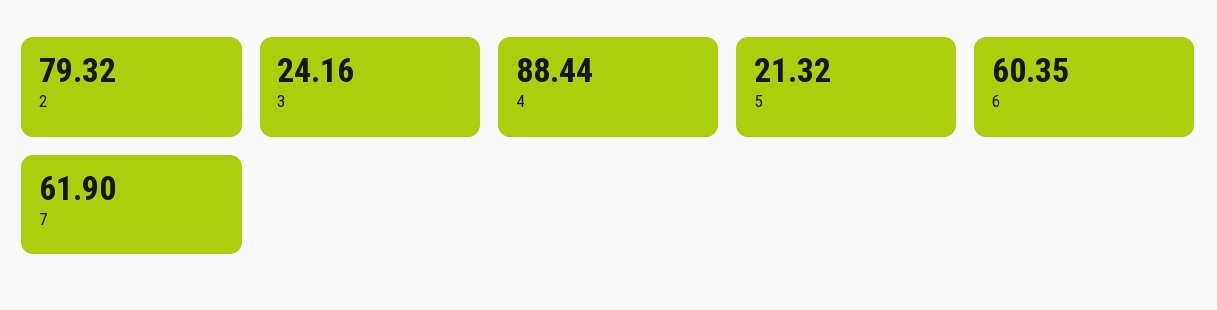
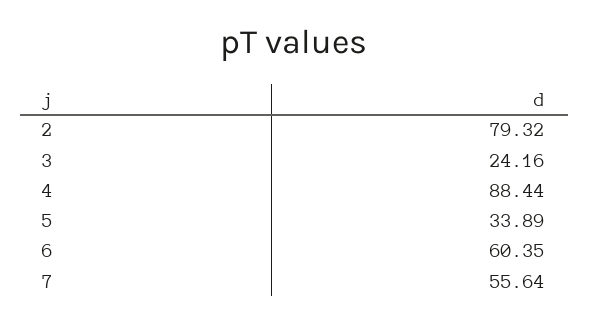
  {
    "2": 79.32,
    "3": 24.16,
    "4": 88.44,
-   "5": 21.32,
+   "5": 33.89,
    "6": 60.35,
-   "7": 61.9
+   "7": 55.64
  }

